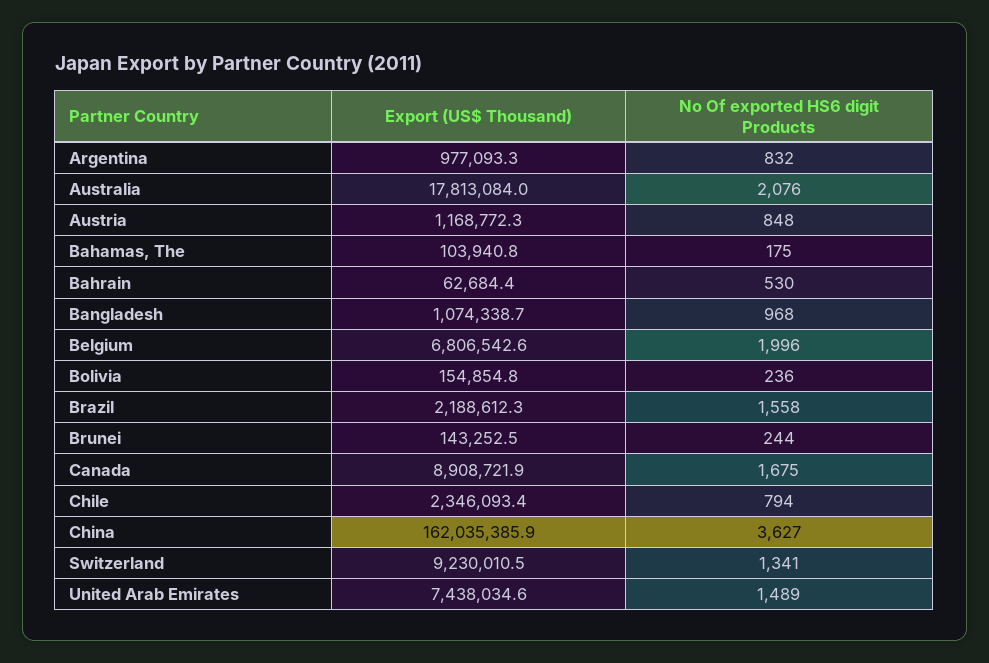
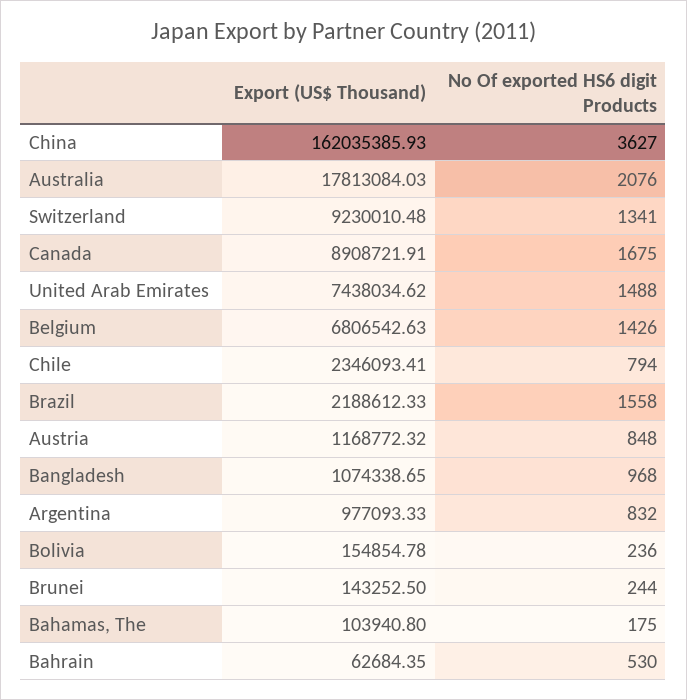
  {
    "Export (US$ Thousand)": {
      "Argentina": 977093.33,
      "Australia": 17813084.03,
      "Austria": 1168772.32,
      "Bahamas, The": 103940.8,
      "Bahrain": 62684.35,
      "Bangladesh": 1074338.65,
      "Belgium": 6806542.63,
      "Bolivia": 154854.78,
      "Brazil": 2188612.33,
      "Brunei": 143252.5,
      "Canada": 8908721.91,
      "Chile": 2346093.41,
      "China": 162035385.93,
      "Switzerland": 9230010.48,
      "United Arab Emirates": 7438034.62
    },
    "No Of exported HS6 digit Products": {
      "Argentina": 832,
      "Australia": 2076,
      "Austria": 848,
      "Bahamas, The": 175,
      "Bahrain": 530,
      "Bangladesh": 968,
-     "Belgium": 1996,
+     "Belgium": 1426,
      "Bolivia": 236,
      "Brazil": 1558,
      "Brunei": 244,
      "Canada": 1675,
      "Chile": 794,
      "China": 3627,
      "Switzerland": 1341,
-     "United Arab Emirates": 1489
+     "United Arab Emirates": 1488
    }
  }

